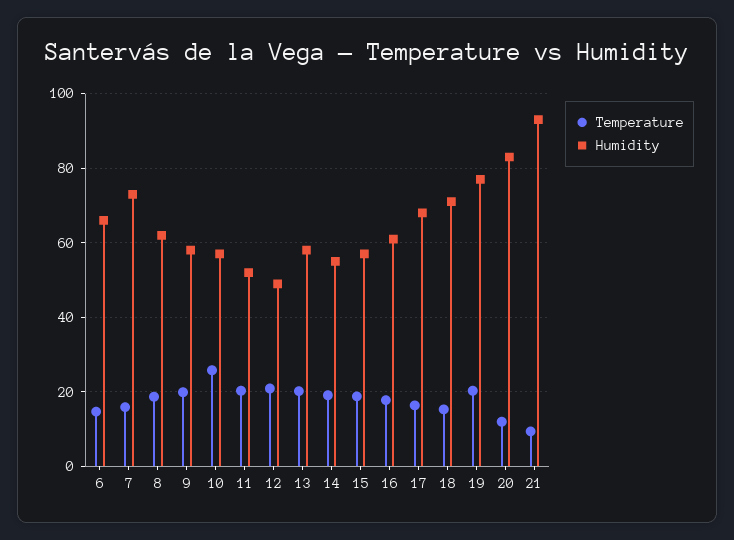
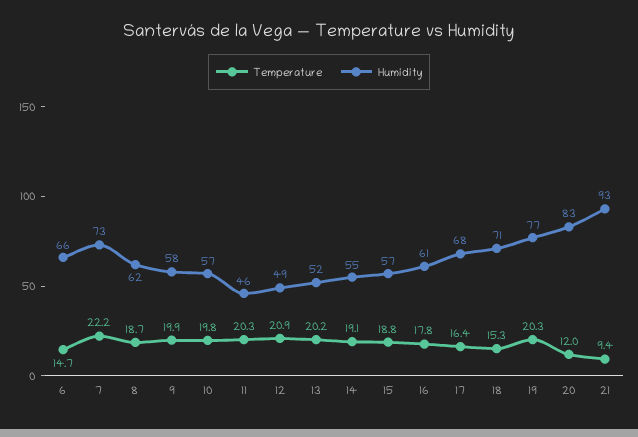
  {
    "Temperature": {
      "6": 14.7,
-     "7": 16,
+     "7": 22.2,
      "8": 18.7,
      "9": 19.9,
-     "10": 26,
+     "10": 19.8,
      "11": 20.3,
      "12": 20.9,
      "13": 20.2,
      "14": 19.1,
      "15": 18.8,
      "16": 17.8,
      "17": 16.4,
      "18": 15.3,
      "19": 20.3,
      "20": 12,
      "21": 9.4
    },
    "Humidity": {
      "6": 66,
      "7": 73,
      "8": 62,
      "9": 58,
      "10": 57,
-     "11": 52,
+     "11": 46,
      "12": 49,
-     "13": 58,
+     "13": 52,
      "14": 55,
      "15": 57,
      "16": 61,
      "17": 68,
      "18": 71,
      "19": 77,
      "20": 83,
      "21": 93
    }
  }

